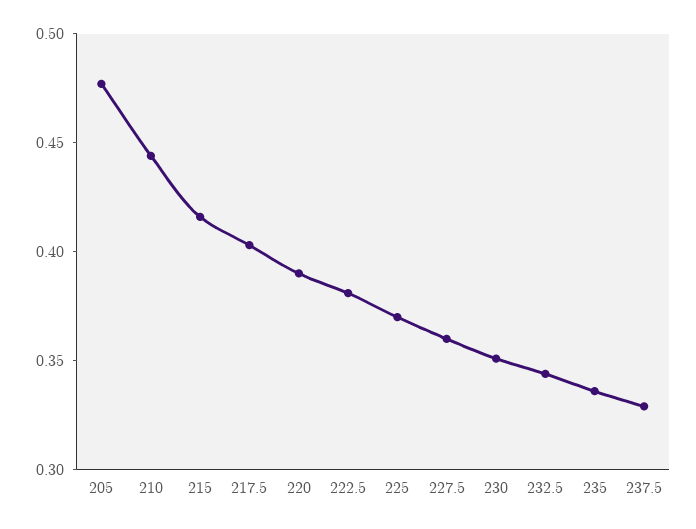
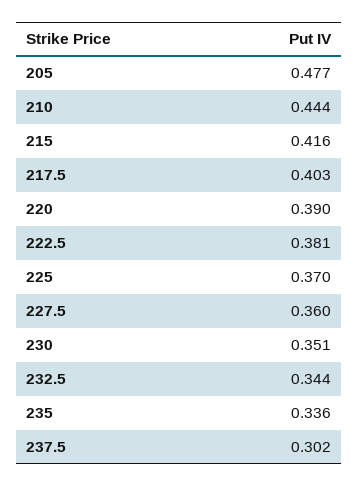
  {
    "205": 0.477,
    "210": 0.444,
    "215": 0.416,
    "217.5": 0.403,
    "220": 0.39,
    "222.5": 0.381,
    "225": 0.37,
    "227.5": 0.36,
    "230": 0.351,
    "232.5": 0.344,
    "235": 0.336,
-   "237.5": 0.33
+   "237.5": 0.302
  }

